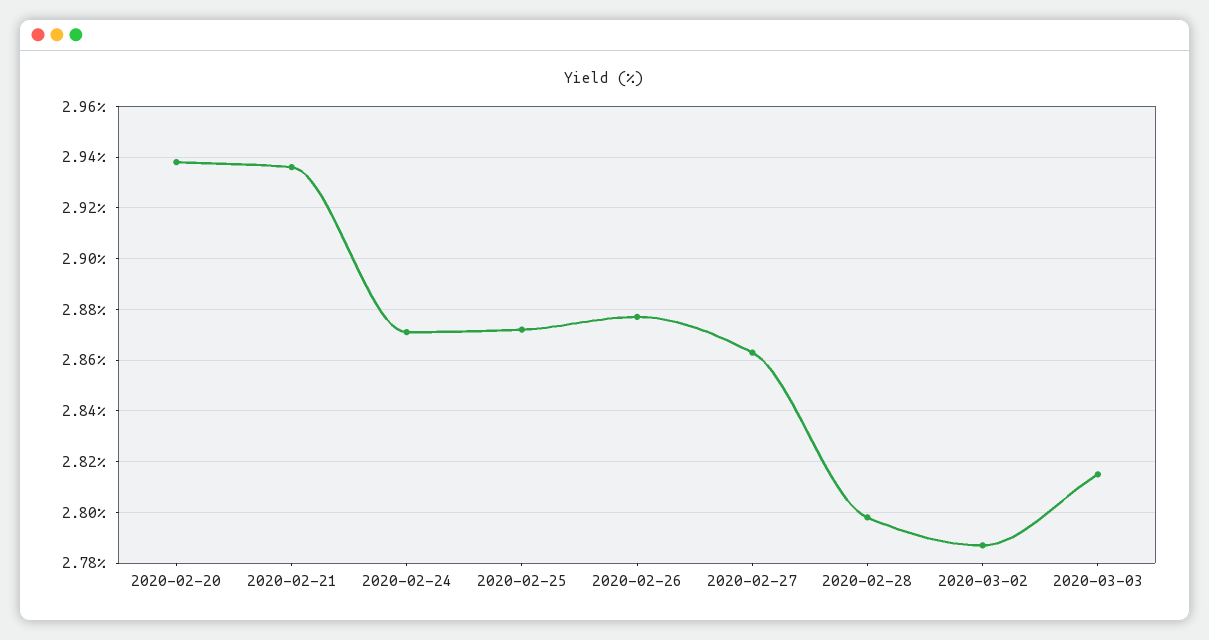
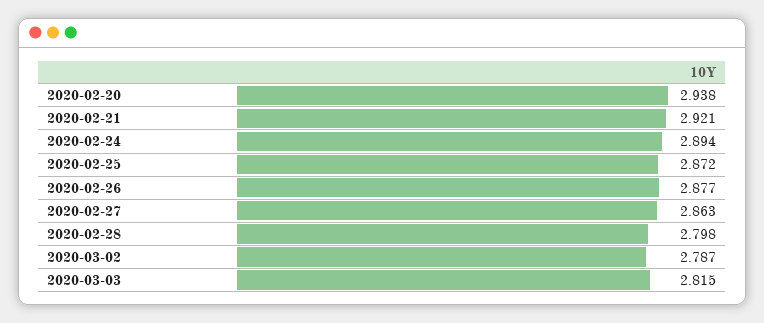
  {
    "2020-02-20": 2.938,
-   "2020-02-21": 2.935,
+   "2020-02-21": 2.921,
-   "2020-02-24": 2.87,
+   "2020-02-24": 2.894,
    "2020-02-25": 2.872,
    "2020-02-26": 2.877,
    "2020-02-27": 2.863,
    "2020-02-28": 2.798,
    "2020-03-02": 2.787,
    "2020-03-03": 2.815
  }

